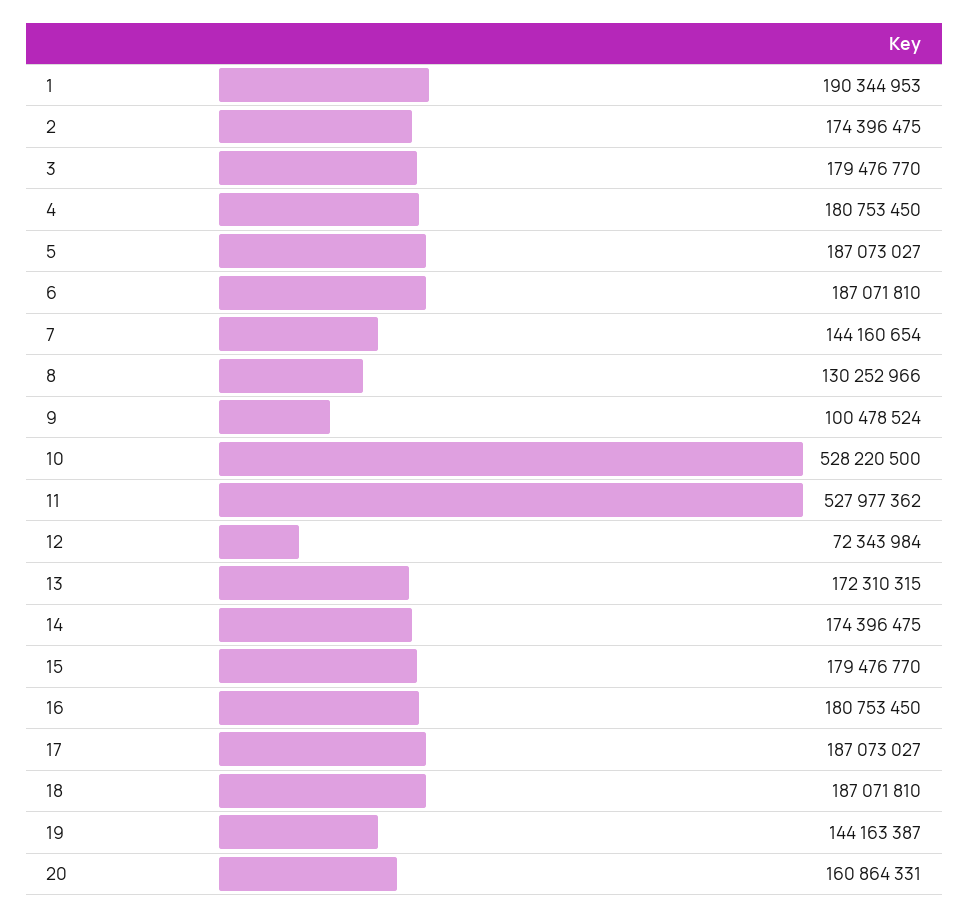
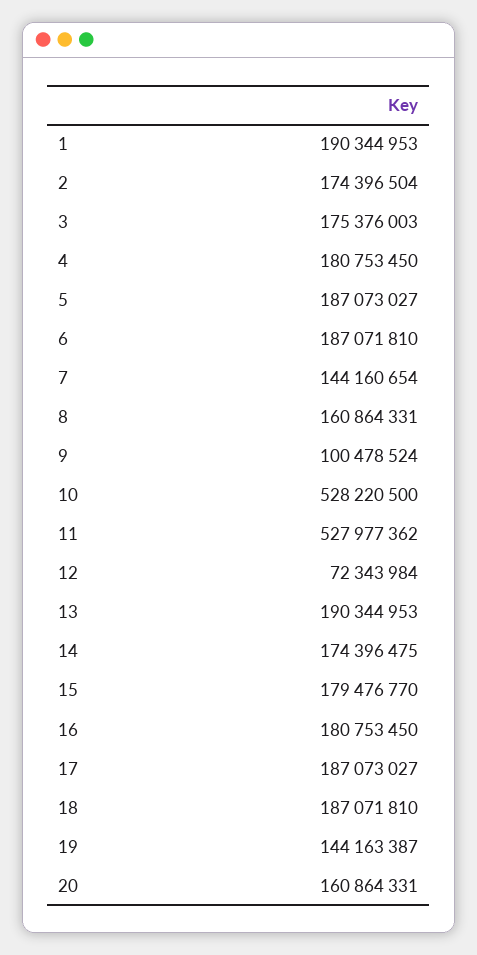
  {
    "1": 190344953,
-   "2": 174396475,
+   "2": 174396504,
-   "3": 179476770,
+   "3": 175376003,
    "4": 180753450,
    "5": 187073027,
    "6": 187071810,
    "7": 144160654,
-   "8": 130252966,
+   "8": 160864331,
    "9": 100478524,
    "10": 528220500,
    "11": 527977362,
    "12": 72343984,
-   "13": 172310315,
+   "13": 190344953,
    "14": 174396475,
    "15": 179476770,
    "16": 180753450,
    "17": 187073027,
    "18": 187071810,
    "19": 144163387,
    "20": 160864331
  }

